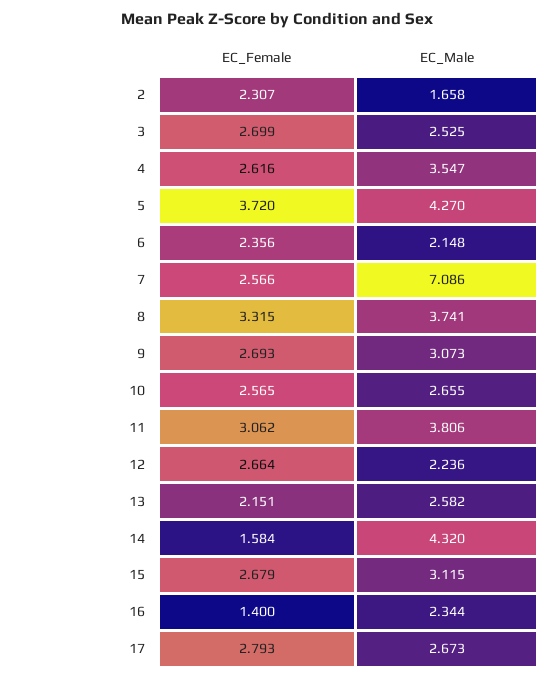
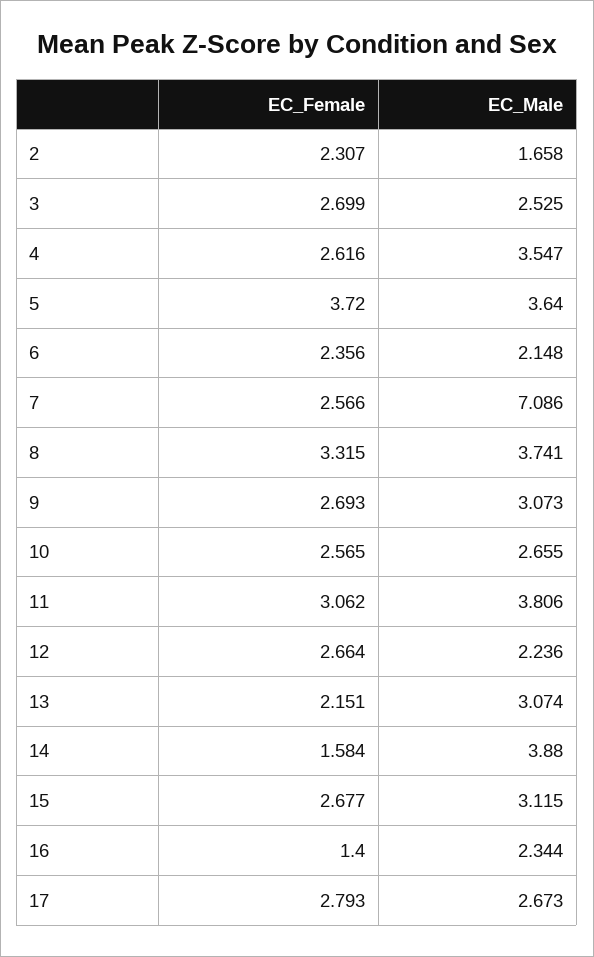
  {
    "EC_Female": {
      "2": 2.307,
      "3": 2.699,
      "4": 2.616,
      "5": 3.72,
      "6": 2.356,
      "7": 2.566,
      "8": 3.315,
      "9": 2.693,
      "10": 2.565,
      "11": 3.062,
      "12": 2.664,
      "13": 2.151,
      "14": 1.584,
-     "15": 2.679,
+     "15": 2.677,
      "16": 1.4,
      "17": 2.793
    },
    "EC_Male": {
      "2": 1.658,
      "3": 2.525,
      "4": 3.547,
-     "5": 4.27,
+     "5": 3.64,
      "6": 2.148,
      "7": 7.086,
      "8": 3.741,
      "9": 3.073,
      "10": 2.655,
      "11": 3.806,
      "12": 2.236,
-     "13": 2.582,
+     "13": 3.074,
-     "14": 4.32,
+     "14": 3.88,
      "15": 3.115,
      "16": 2.344,
      "17": 2.673
    }
  }

